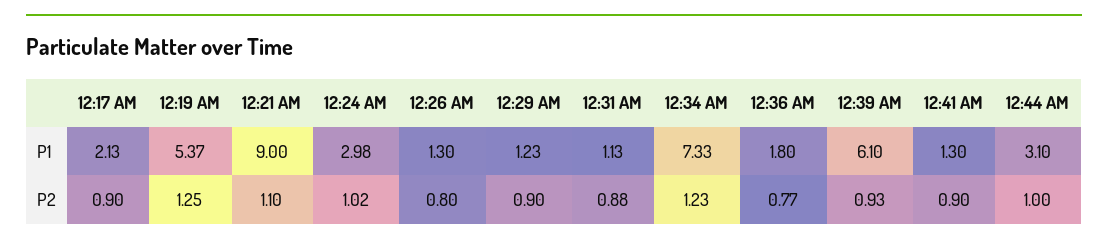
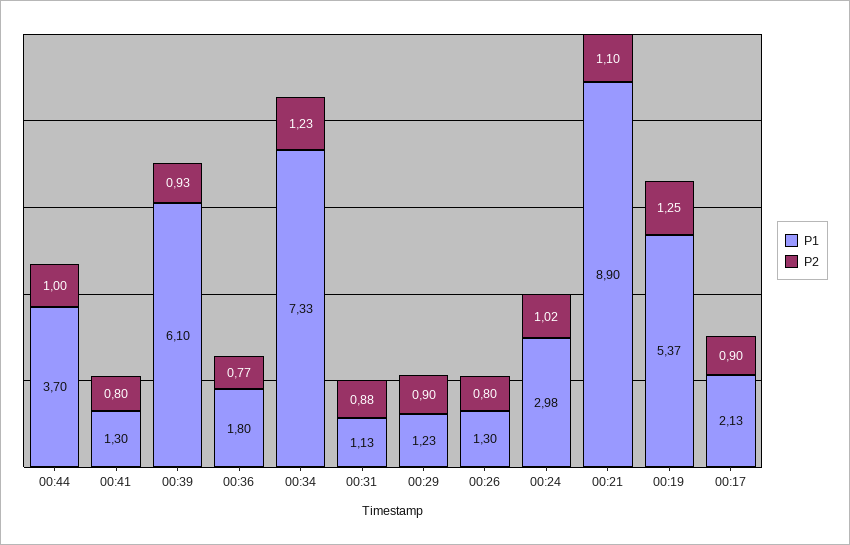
  {
    "P1": {
      "12:17 AM": 2.13,
      "12:19 AM": 5.37,
-     "12:21 AM": 9,
+     "12:21 AM": 8.9,
      "12:24 AM": 2.98,
      "12:26 AM": 1.3,
      "12:29 AM": 1.23,
      "12:31 AM": 1.13,
      "12:34 AM": 7.33,
      "12:36 AM": 1.8,
      "12:39 AM": 6.1,
      "12:41 AM": 1.3,
-     "12:44 AM": 3.1
+     "12:44 AM": 3.7
    },
    "P2": {
      "12:17 AM": 0.9,
      "12:19 AM": 1.25,
      "12:21 AM": 1.1,
      "12:24 AM": 1.02,
      "12:26 AM": 0.8,
      "12:29 AM": 0.9,
      "12:31 AM": 0.88,
      "12:34 AM": 1.23,
      "12:36 AM": 0.77,
      "12:39 AM": 0.93,
-     "12:41 AM": 0.9,
+     "12:41 AM": 0.8,
      "12:44 AM": 1
    }
  }

